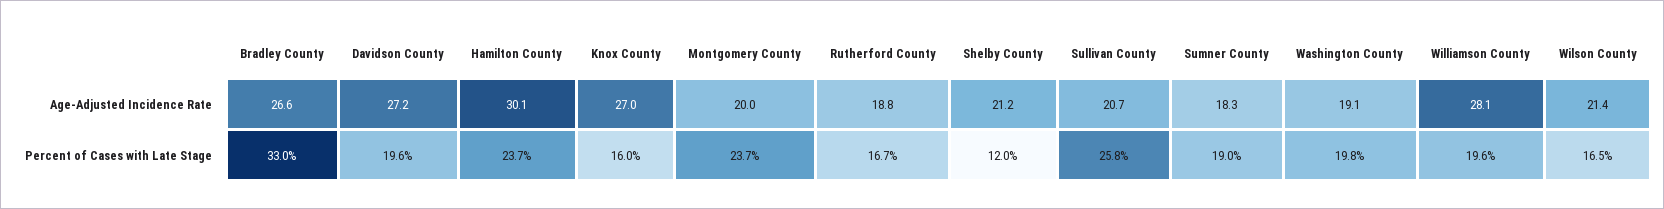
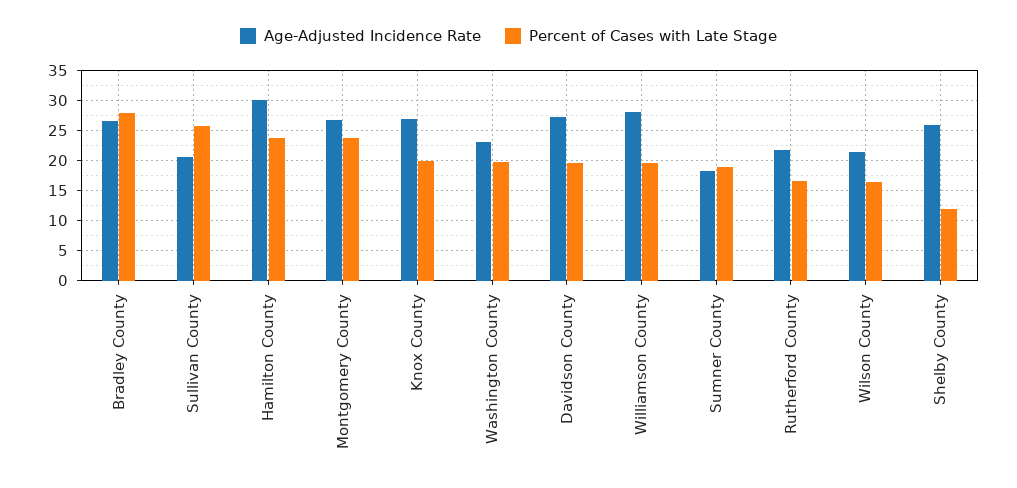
  {
    "Age-Adjusted Incidence Rate": {
      "Bradley County": 26.6,
      "Davidson County": 27.2,
      "Hamilton County": 30.1,
      "Knox County": 27,
-     "Montgomery County": 20,
+     "Montgomery County": 27,
-     "Rutherford County": 18.8,
+     "Rutherford County": 22,
-     "Shelby County": 21.2,
+     "Shelby County": 26,
      "Sullivan County": 20.7,
      "Sumner County": 18.3,
-     "Washington County": 19.1,
+     "Washington County": 23,
      "Williamson County": 28.1,
      "Wilson County": 21.4
    },
    "Percent of Cases with Late Stage": {
-     "Bradley County": 33,
+     "Bradley County": 28,
      "Davidson County": 19.6,
      "Hamilton County": 23.7,
-     "Knox County": 16,
+     "Knox County": 20,
      "Montgomery County": 23.7,
      "Rutherford County": 16.7,
      "Shelby County": 12,
      "Sullivan County": 25.8,
      "Sumner County": 19,
      "Washington County": 19.8,
      "Williamson County": 19.6,
      "Wilson County": 16.5
    }
  }

